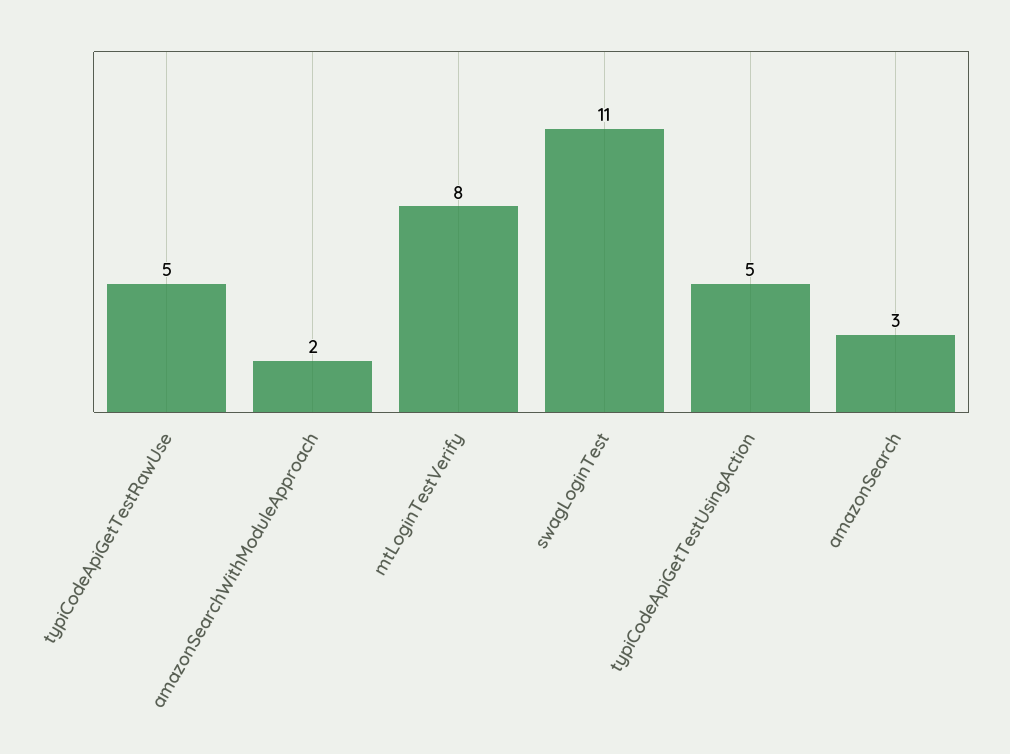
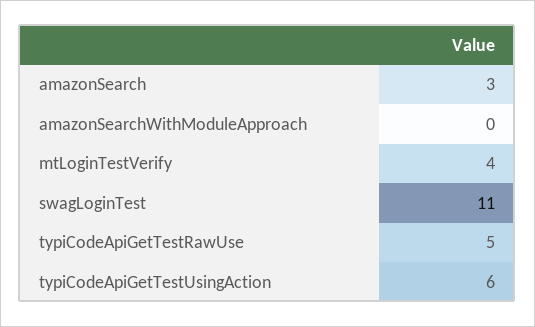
  {
    "typiCodeApiGetTestRawUse": 5,
-   "amazonSearchWithModuleApproach": 2,
+   "amazonSearchWithModuleApproach": 0,
-   "mtLoginTestVerify": 8,
+   "mtLoginTestVerify": 4,
    "swagLoginTest": 11,
-   "typiCodeApiGetTestUsingAction": 5,
+   "typiCodeApiGetTestUsingAction": 6,
    "amazonSearch": 3
  }

